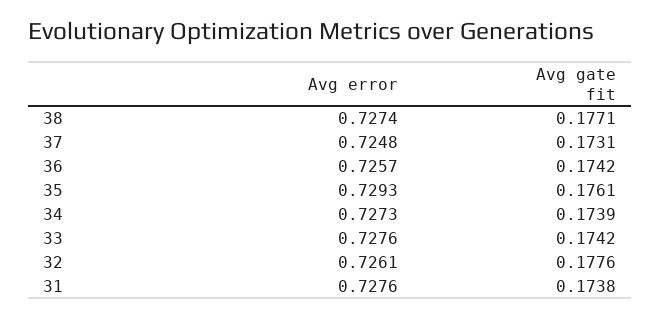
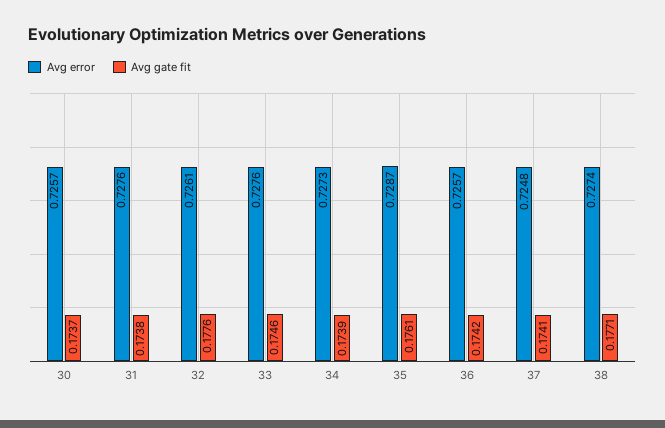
  {
    "Avg error": {
      "38": 0.7274,
      "37": 0.7248,
      "36": 0.7257,
-     "35": 0.7293,
+     "35": 0.7287,
      "34": 0.7273,
      "33": 0.7276,
      "32": 0.7261,
-     "31": 0.7276
+     "31": 0.7276,
+     "30": 0.7257
    },
    "Avg gate fit": {
      "38": 0.1771,
-     "37": 0.1731,
+     "37": 0.1741,
      "36": 0.1742,
      "35": 0.1761,
      "34": 0.1739,
-     "33": 0.1742,
+     "33": 0.1746,
      "32": 0.1776,
-     "31": 0.1738
+     "31": 0.1738,
+     "30": 0.1737
    }
  }

